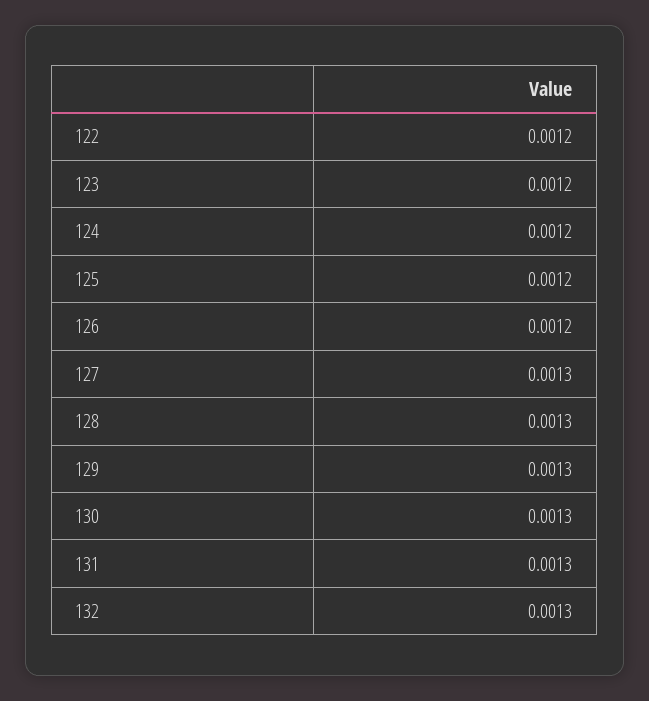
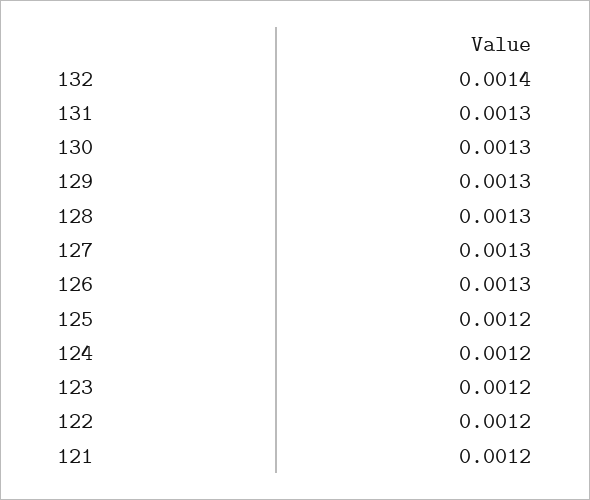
  {
    "122": 0.0012,
    "123": 0.0012,
    "124": 0.0012,
    "125": 0.0012,
-   "126": 0.0012,
+   "126": 0.0013,
    "127": 0.0013,
    "128": 0.0013,
    "129": 0.0013,
    "130": 0.0013,
    "131": 0.0013,
-   "132": 0.0013
+   "132": 0.0014,
+   "121": 0.0012
  }

